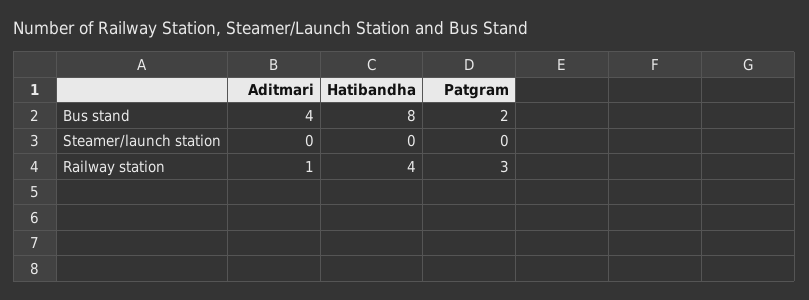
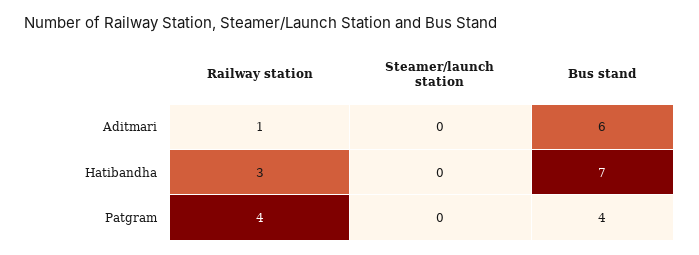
  {
    "Aditmari": {
-     "Bus stand": 4,
+     "Bus stand": 6,
      "Steamer/launch station": 0,
      "Railway station": 1
    },
    "Hatibandha": {
-     "Bus stand": 8,
+     "Bus stand": 7,
      "Steamer/launch station": 0,
-     "Railway station": 4
+     "Railway station": 3
    },
    "Patgram": {
-     "Bus stand": 2,
+     "Bus stand": 4,
      "Steamer/launch station": 0,
-     "Railway station": 3
+     "Railway station": 4
    }
  }

